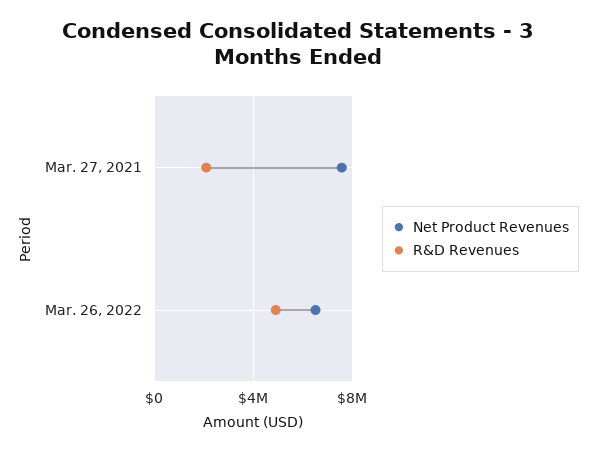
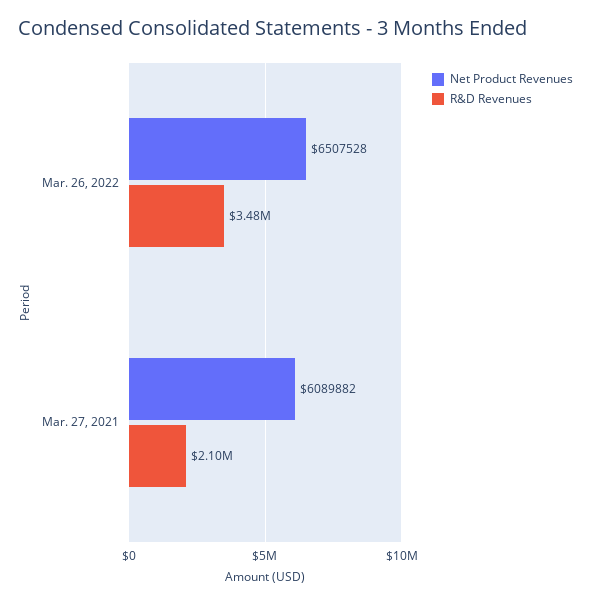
  {
    "Net Product Revenues": {
-     "Mar. 27, 2021": 7500000,
+     "Mar. 27, 2021": 6089882,
      "Mar. 26, 2022": 6507528
    },
    "R&D Revenues": {
      "Mar. 27, 2021": 2100000,
-     "Mar. 26, 2022": 5000000
+     "Mar. 26, 2022": 3480000
    }
  }

